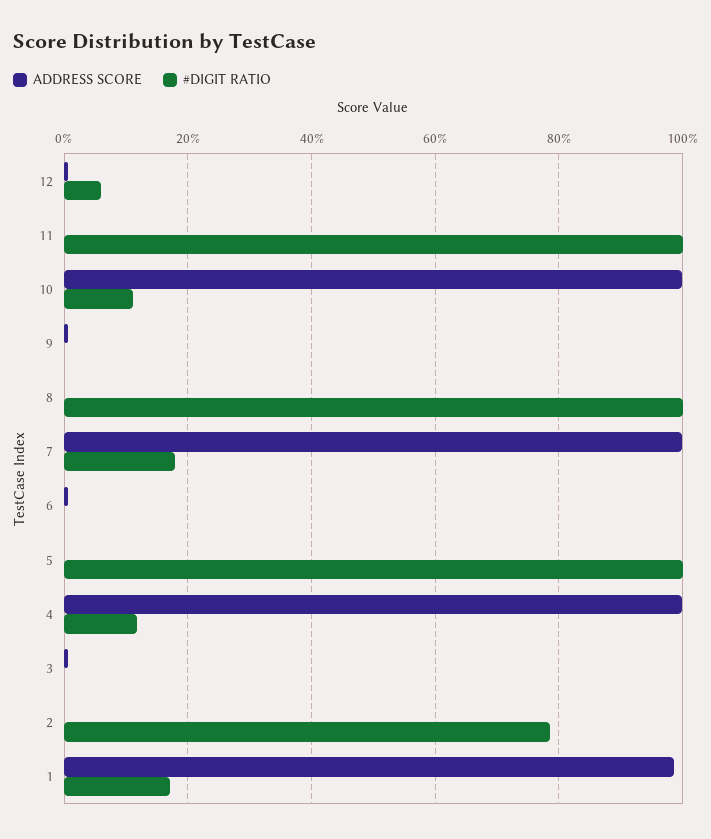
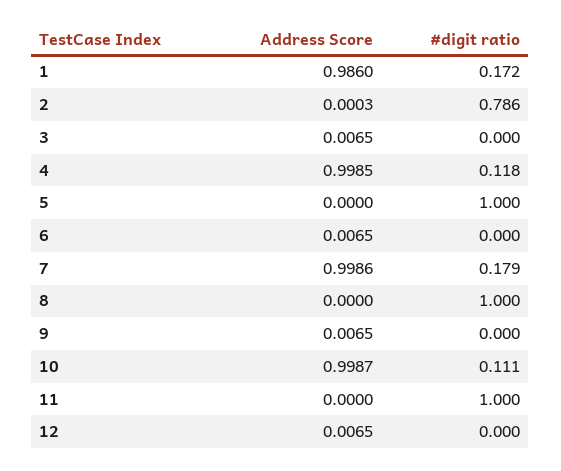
  {
    "ADDRESS SCORE": {
      "12": 0.0065,
      "11": 0,
      "10": 0.9987,
      "9": 0.0065,
      "8": 0,
      "7": 0.9986,
      "6": 0.0065,
      "5": 0,
      "4": 0.9985,
      "3": 0.0065,
      "2": 0.0003,
      "1": 0.986
    },
    "#DIGIT RATIO": {
-     "12": 0.06,
+     "12": 0,
      "11": 1,
      "10": 0.111,
      "9": 0,
      "8": 1,
      "7": 0.179,
      "6": 0,
      "5": 1,
      "4": 0.118,
      "3": 0,
      "2": 0.786,
      "1": 0.172
    }
  }

